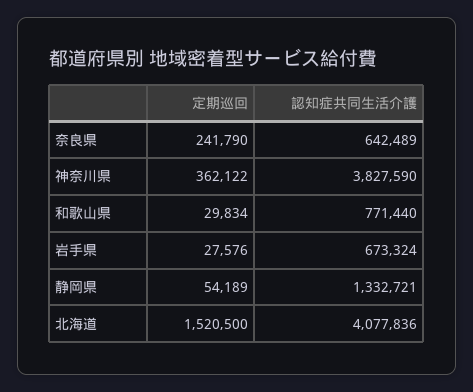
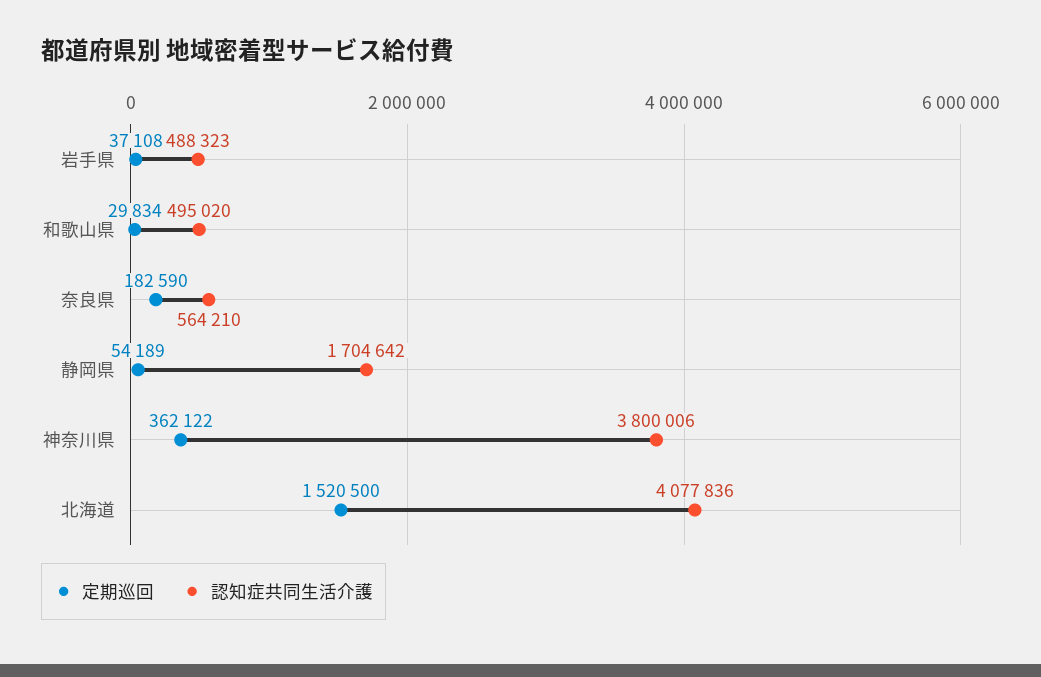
  {
    "定期巡回": {
-     "奈良県": 241790,
+     "奈良県": 182590,
      "神奈川県": 362122,
      "和歌山県": 29834,
-     "岩手県": 27576,
+     "岩手県": 37108,
      "静岡県": 54189,
      "北海道": 1520500
    },
    "認知症共同生活介護": {
-     "奈良県": 642489,
+     "奈良県": 564210,
-     "神奈川県": 3827590,
+     "神奈川県": 3800006,
-     "和歌山県": 771440,
+     "和歌山県": 495020,
-     "岩手県": 673324,
+     "岩手県": 488323,
-     "静岡県": 1332721,
+     "静岡県": 1704642,
      "北海道": 4077836
    }
  }

